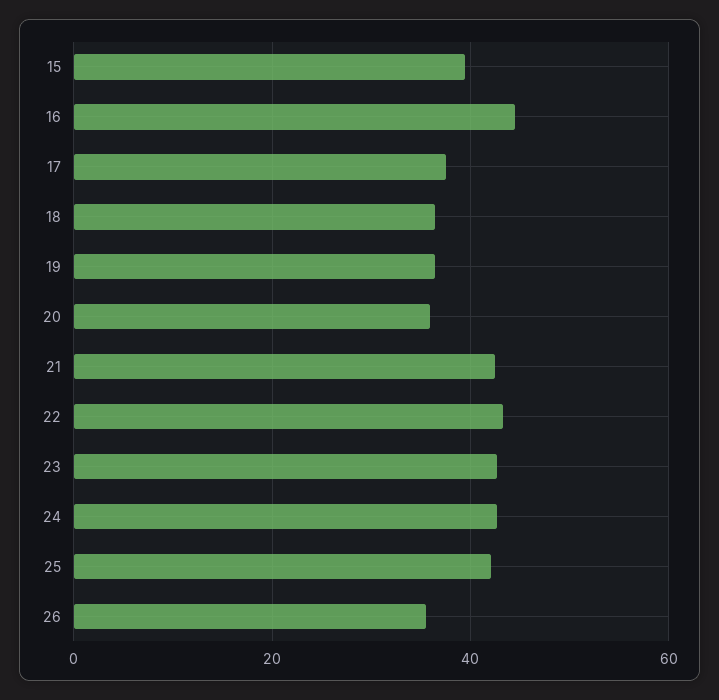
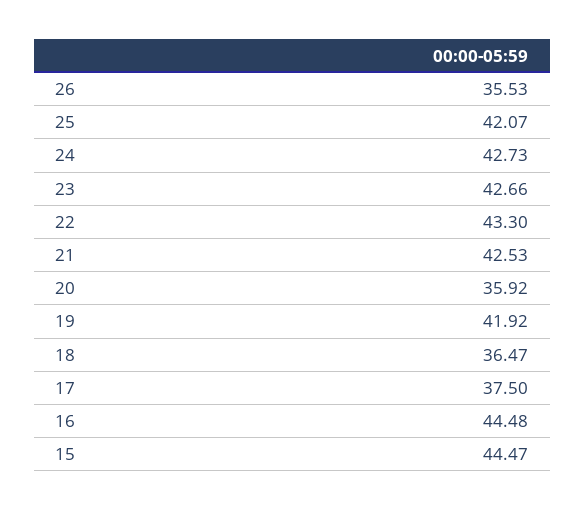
  {
-   "15": 40,
+   "15": 44.47,
    "16": 44.48,
    "17": 37.5,
    "18": 36.47,
-   "19": 36,
+   "19": 41.92,
    "20": 35.92,
    "21": 42.53,
    "22": 43.3,
    "23": 42.66,
    "24": 42.73,
    "25": 42.07,
    "26": 35.53
  }

